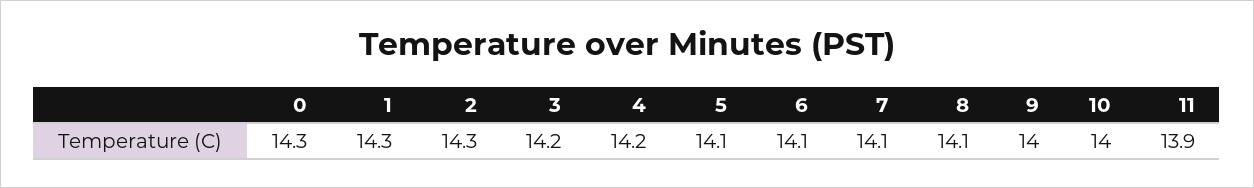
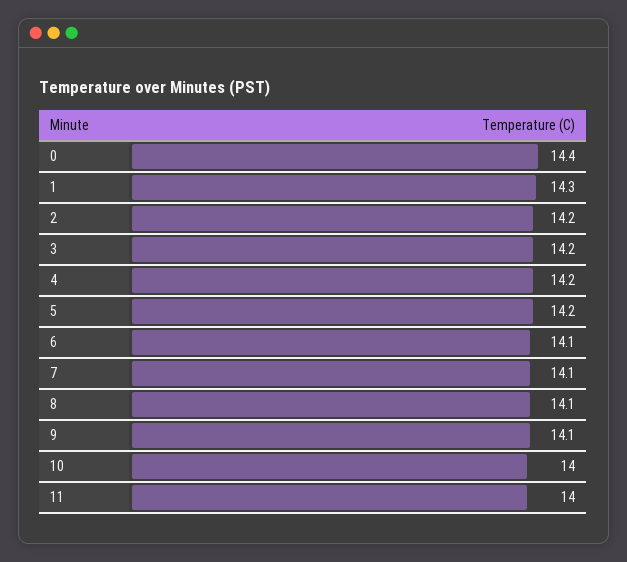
  {
-   "0": 14.3,
+   "0": 14.4,
    "1": 14.3,
-   "2": 14.3,
+   "2": 14.2,
    "3": 14.2,
    "4": 14.2,
-   "5": 14.1,
+   "5": 14.2,
    "6": 14.1,
    "7": 14.1,
    "8": 14.1,
-   "9": 14,
+   "9": 14.1,
    "10": 14,
-   "11": 13.9
+   "11": 14
  }

